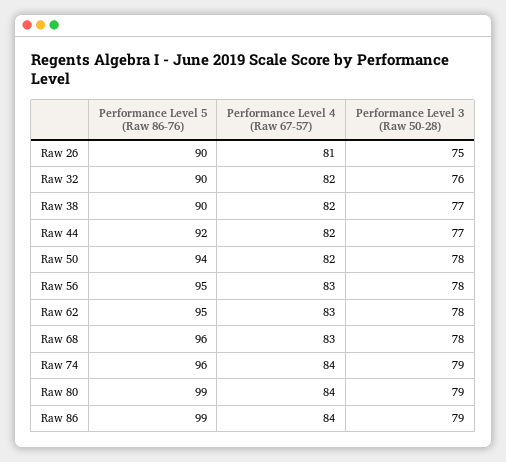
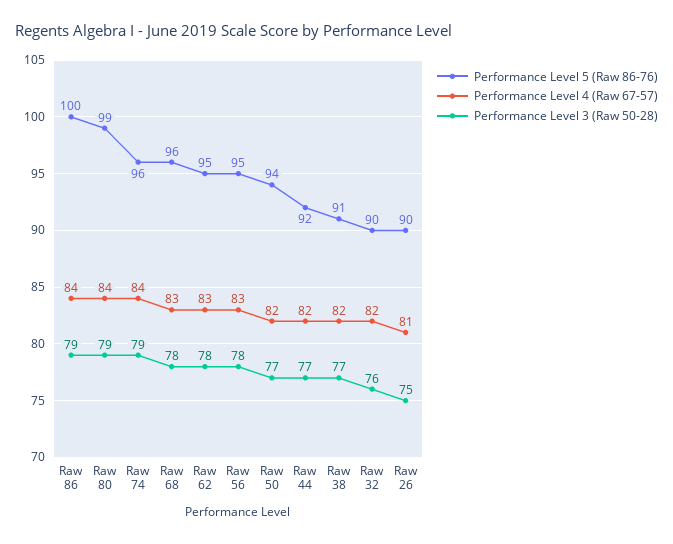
  {
    "Performance Level 5 (Raw 86-76)": {
      "Raw 26": 90,
      "Raw 32": 90,
-     "Raw 38": 90,
+     "Raw 38": 91,
      "Raw 44": 92,
      "Raw 50": 94,
      "Raw 56": 95,
      "Raw 62": 95,
      "Raw 68": 96,
      "Raw 74": 96,
      "Raw 80": 99,
-     "Raw 86": 99
+     "Raw 86": 100
    },
    "Performance Level 4 (Raw 67-57)": {
      "Raw 26": 81,
      "Raw 32": 82,
      "Raw 38": 82,
      "Raw 44": 82,
      "Raw 50": 82,
      "Raw 56": 83,
      "Raw 62": 83,
      "Raw 68": 83,
      "Raw 74": 84,
      "Raw 80": 84,
      "Raw 86": 84
    },
    "Performance Level 3 (Raw 50-28)": {
      "Raw 26": 75,
      "Raw 32": 76,
      "Raw 38": 77,
      "Raw 44": 77,
-     "Raw 50": 78,
+     "Raw 50": 77,
      "Raw 56": 78,
      "Raw 62": 78,
      "Raw 68": 78,
      "Raw 74": 79,
      "Raw 80": 79,
      "Raw 86": 79
    }
  }

